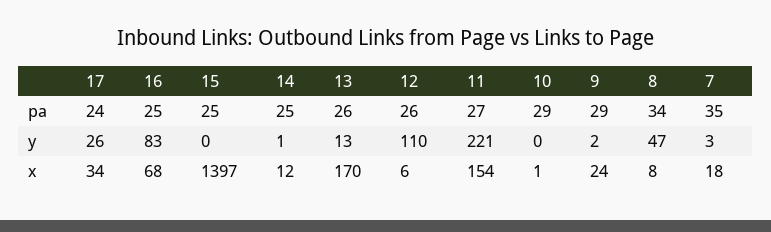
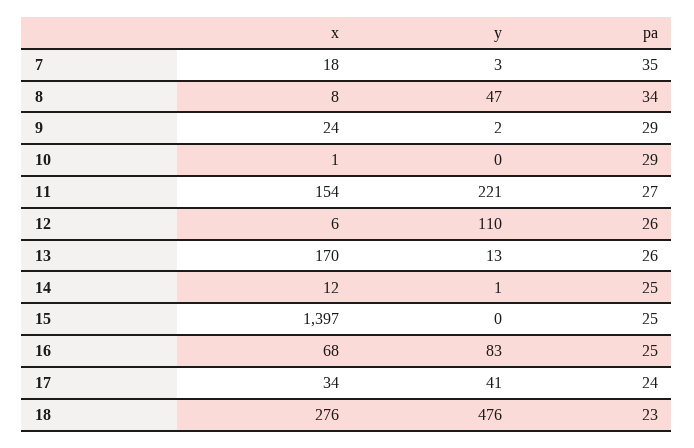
  {
    "17": {
      "pa": 24,
-     "y": 26,
+     "y": 41,
      "x": 34
    },
    "16": {
      "pa": 25,
      "y": 83,
      "x": 68
    },
    "15": {
      "pa": 25,
      "y": 0,
      "x": 1397
    },
    "14": {
      "pa": 25,
      "y": 1,
      "x": 12
    },
    "13": {
      "pa": 26,
      "y": 13,
      "x": 170
    },
    "12": {
      "pa": 26,
      "y": 110,
      "x": 6
    },
    "11": {
      "pa": 27,
      "y": 221,
      "x": 154
    },
    "10": {
      "pa": 29,
      "y": 0,
      "x": 1
    },
    "9": {
      "pa": 29,
      "y": 2,
      "x": 24
    },
    "8": {
      "pa": 34,
      "y": 47,
      "x": 8
    },
    "7": {
      "pa": 35,
      "y": 3,
      "x": 18
-   }
+   },
+   "18": {
+     "x": 276,
+     "y": 476,
+     "pa": 23
+   }
  }

